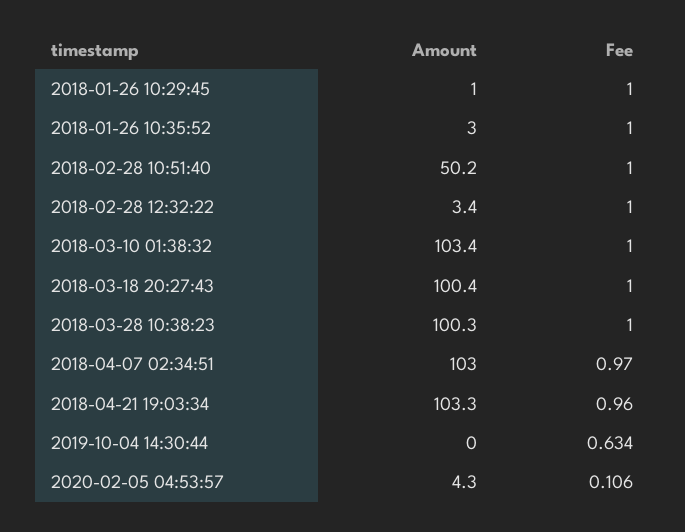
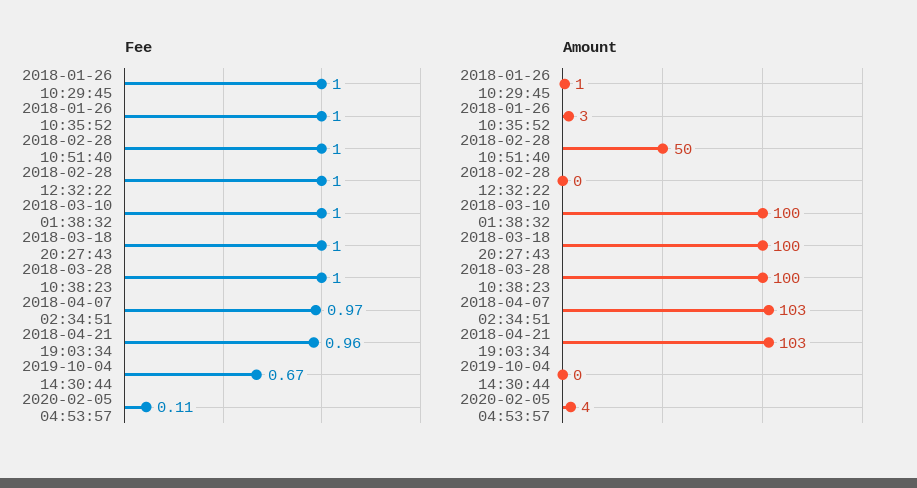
  {
    "Amount": {
      "2018-01-26 10:29:45": 1,
      "2018-01-26 10:35:52": 3,
      "2018-02-28 10:51:40": 50.2,
-     "2018-02-28 12:32:22": 3.4,
+     "2018-02-28 12:32:22": 0,
-     "2018-03-10 01:38:32": 103.4,
+     "2018-03-10 01:38:32": 100,
      "2018-03-18 20:27:43": 100.4,
      "2018-03-28 10:38:23": 100.3,
      "2018-04-07 02:34:51": 103,
      "2018-04-21 19:03:34": 103.3,
      "2019-10-04 14:30:44": 0,
      "2020-02-05 04:53:57": 4.3
    },
    "Fee": {
      "2018-01-26 10:29:45": 1,
      "2018-01-26 10:35:52": 1,
      "2018-02-28 10:51:40": 1,
      "2018-02-28 12:32:22": 1,
      "2018-03-10 01:38:32": 1,
      "2018-03-18 20:27:43": 1,
      "2018-03-28 10:38:23": 1,
      "2018-04-07 02:34:51": 0.97,
      "2018-04-21 19:03:34": 0.96,
-     "2019-10-04 14:30:44": 0.634,
+     "2019-10-04 14:30:44": 0.67,
      "2020-02-05 04:53:57": 0.106
    }
  }

